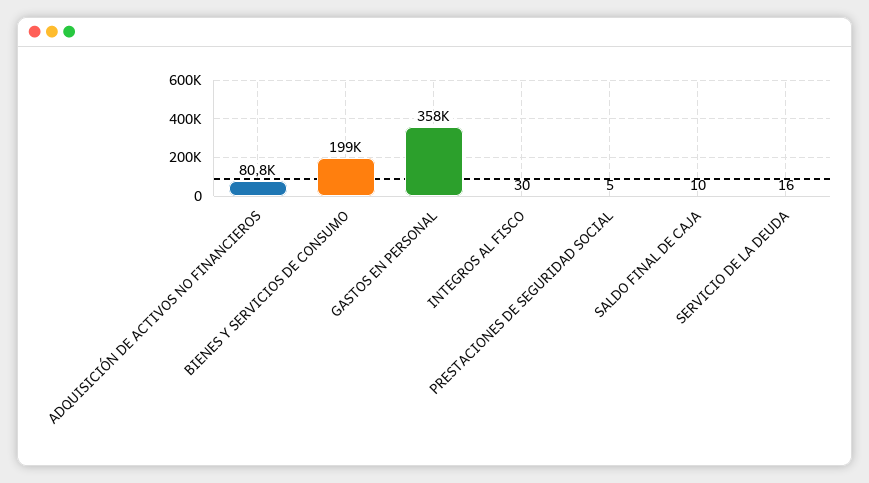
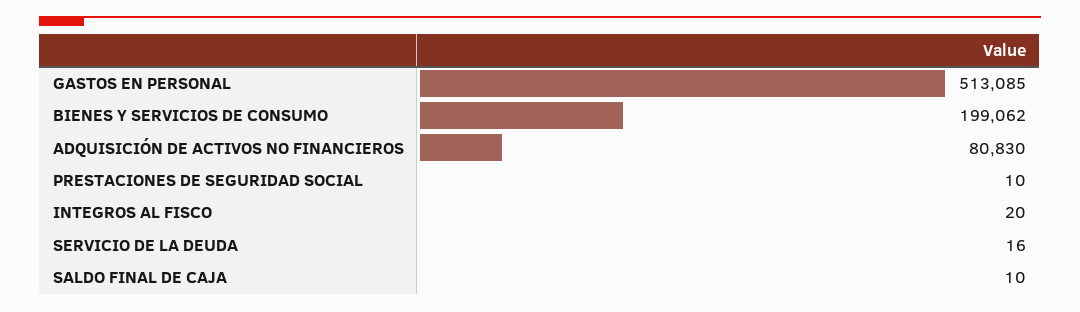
  {
    "ADQUISICIÓN DE ACTIVOS NO FINANCIEROS": 80830,
    "BIENES Y SERVICIOS DE CONSUMO": 199062,
-   "GASTOS EN PERSONAL": 358000,
+   "GASTOS EN PERSONAL": 513085,
-   "INTEGROS AL FISCO": 30,
+   "INTEGROS AL FISCO": 20,
-   "PRESTACIONES DE SEGURIDAD SOCIAL": 5,
+   "PRESTACIONES DE SEGURIDAD SOCIAL": 10,
    "SALDO FINAL DE CAJA": 10,
    "SERVICIO DE LA DEUDA": 16
  }

